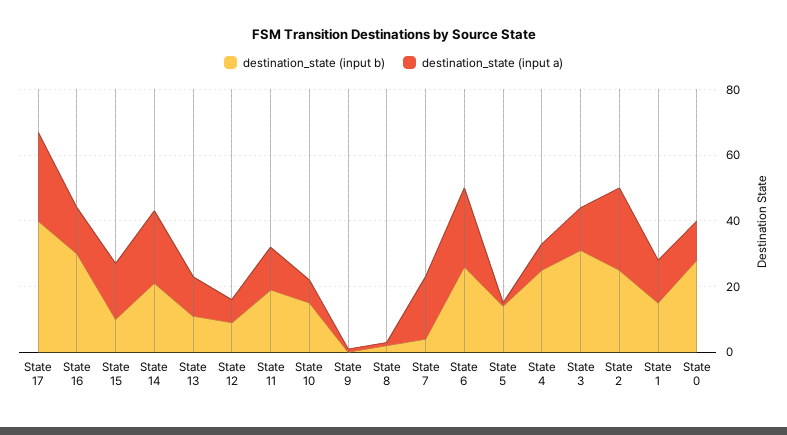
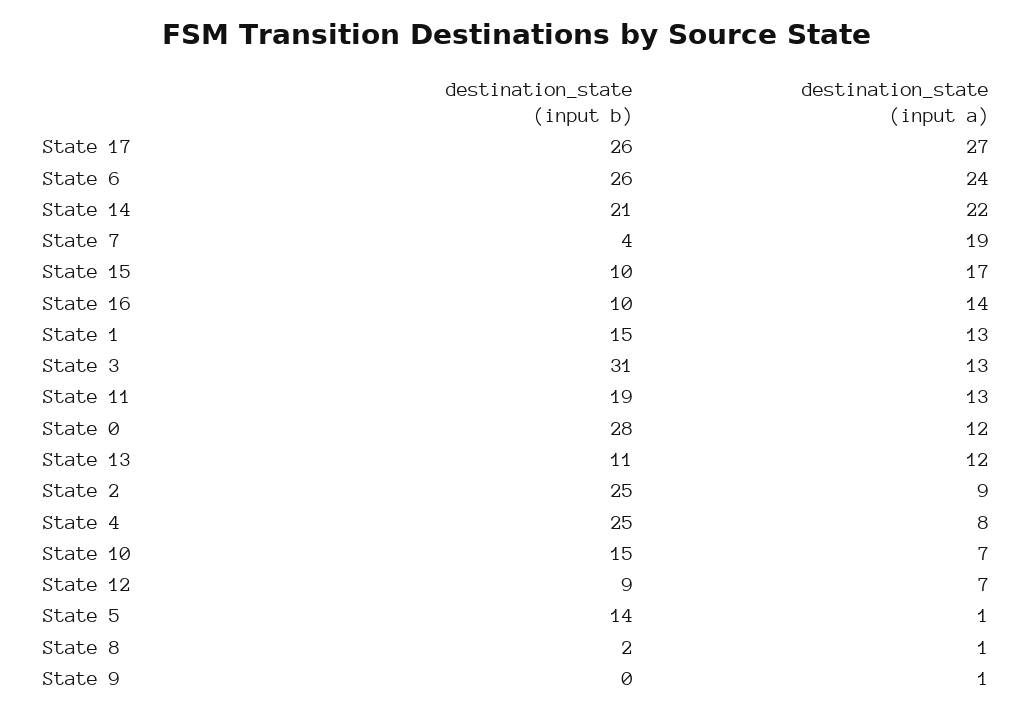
  {
    "destination_state (input b)": {
-     "State 17": 40,
+     "State 17": 26,
-     "State 16": 30,
+     "State 16": 10,
      "State 15": 10,
      "State 14": 21,
      "State 13": 11,
      "State 12": 9,
      "State 11": 19,
      "State 10": 15,
      "State 9": 0,
      "State 8": 2,
      "State 7": 4,
      "State 6": 26,
      "State 5": 14,
      "State 4": 25,
      "State 3": 31,
      "State 2": 25,
      "State 1": 15,
      "State 0": 28
    },
    "destination_state (input a)": {
      "State 17": 27,
      "State 16": 14,
      "State 15": 17,
      "State 14": 22,
      "State 13": 12,
      "State 12": 7,
      "State 11": 13,
      "State 10": 7,
      "State 9": 1,
      "State 8": 1,
      "State 7": 19,
      "State 6": 24,
      "State 5": 1,
      "State 4": 8,
      "State 3": 13,
-     "State 2": 25,
+     "State 2": 9,
      "State 1": 13,
      "State 0": 12
    }
  }

